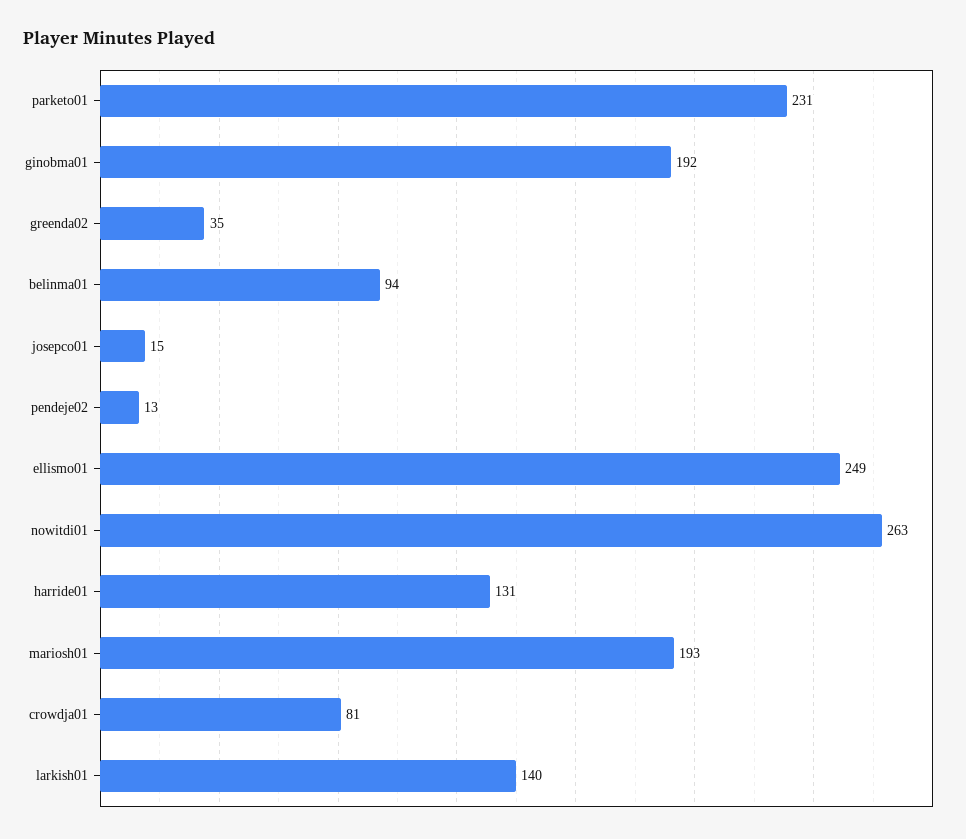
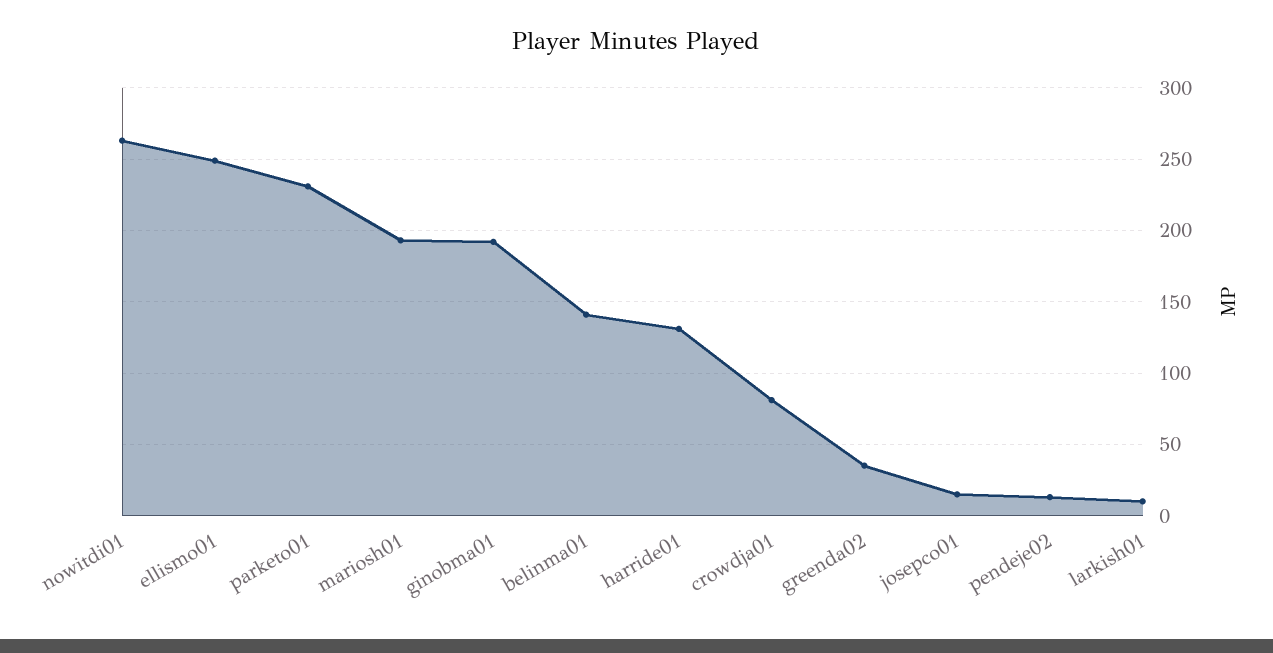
  {
    "parketo01": 231,
    "ginobma01": 192,
    "greenda02": 35,
-   "belinma01": 94,
+   "belinma01": 140,
    "josepco01": 15,
    "pendeje02": 13,
    "ellismo01": 249,
    "nowitdi01": 263,
    "harride01": 131,
    "mariosh01": 193,
    "crowdja01": 81,
-   "larkish01": 140
+   "larkish01": 10
  }

